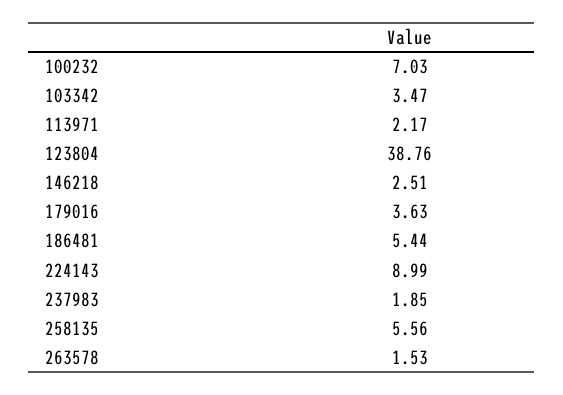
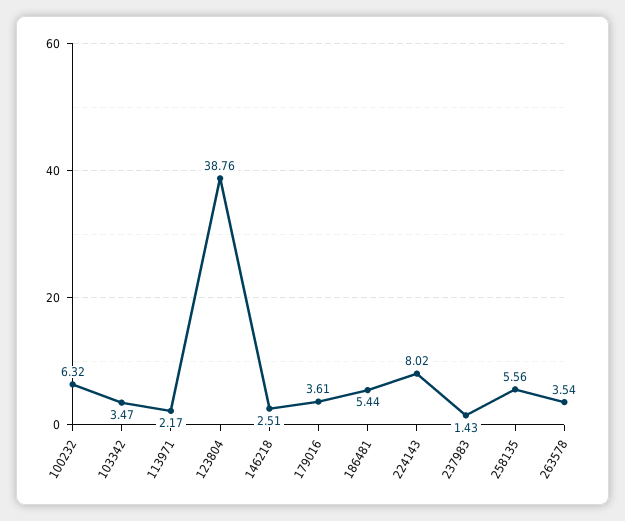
  {
-   "100232": 7.03,
+   "100232": 6.32,
    "103342": 3.47,
    "113971": 2.17,
    "123804": 38.76,
    "146218": 2.51,
-   "179016": 3.63,
+   "179016": 3.61,
    "186481": 5.44,
-   "224143": 8.99,
+   "224143": 8.02,
-   "237983": 1.85,
+   "237983": 1.43,
    "258135": 5.56,
-   "263578": 1.53
+   "263578": 3.54
  }

